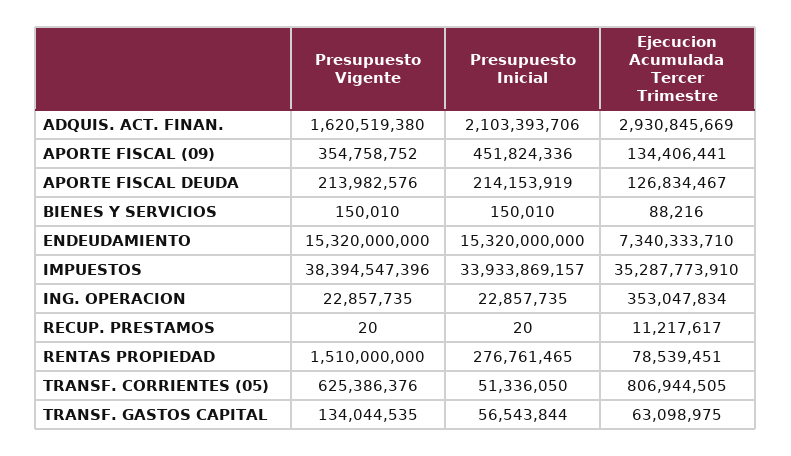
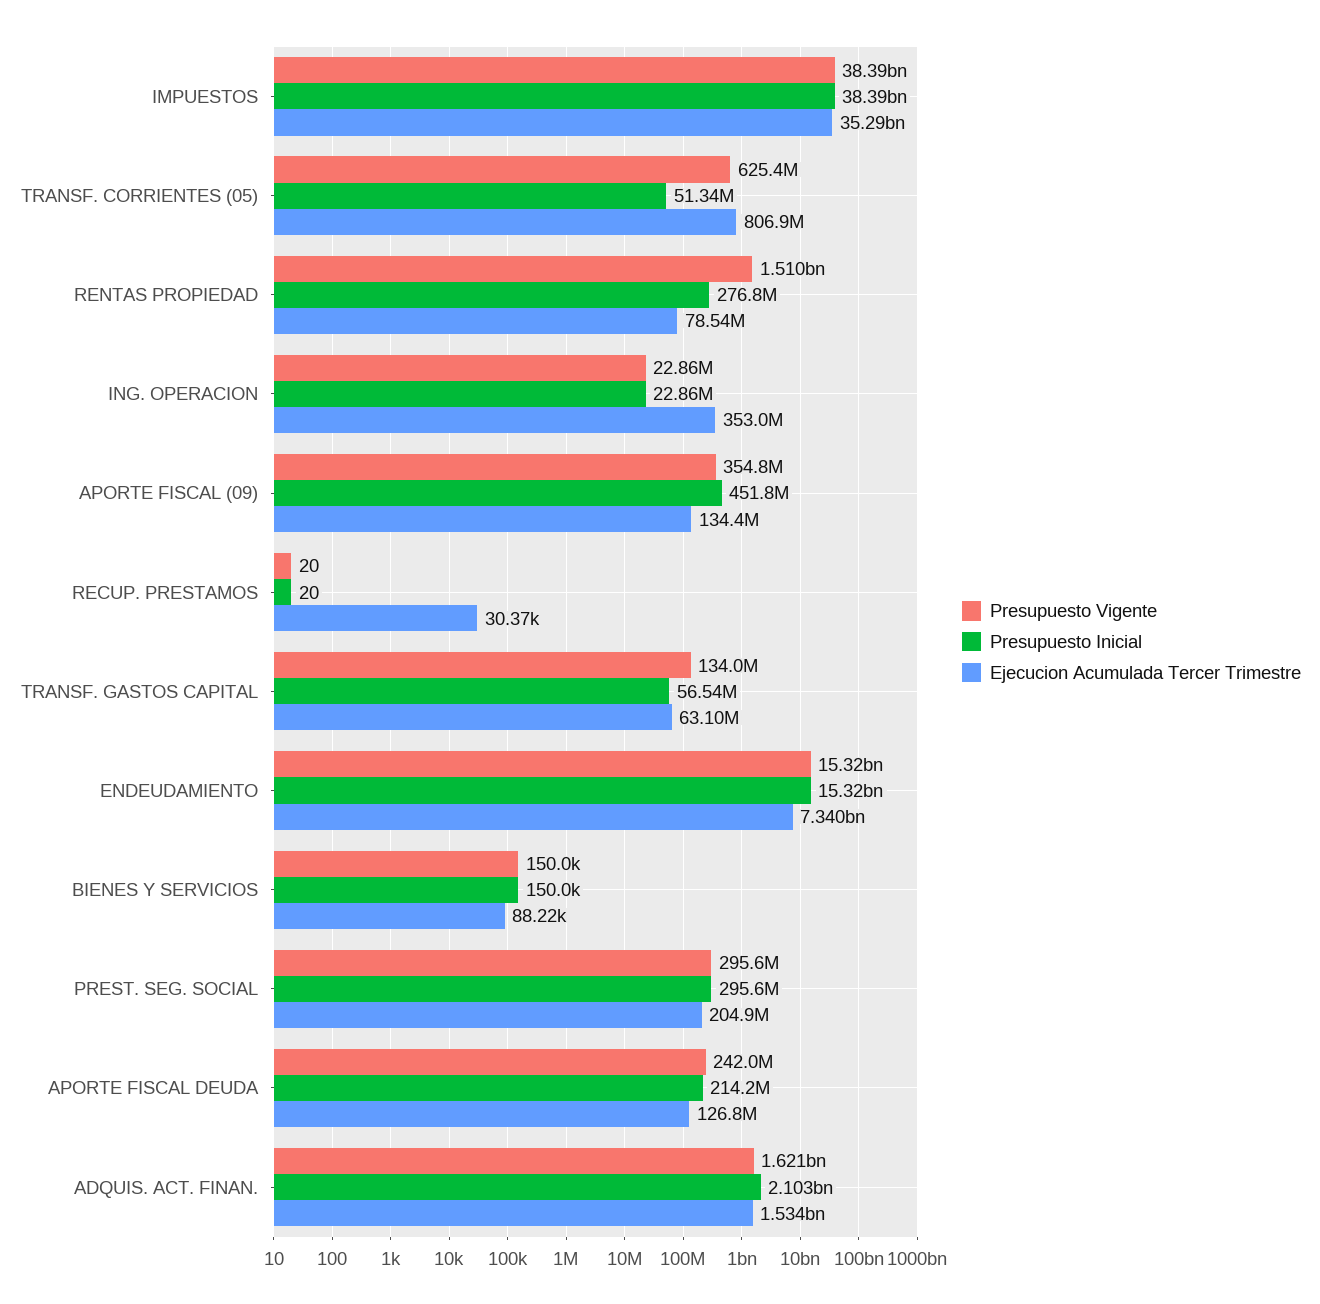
  {
    "Presupuesto Vigente": {
      "ADQUIS. ACT. FINAN.": 1620519380,
      "APORTE FISCAL (09)": 354758752,
-     "APORTE FISCAL DEUDA": 213982576,
+     "APORTE FISCAL DEUDA": 242000000,
      "BIENES Y SERVICIOS": 150010,
      "ENDEUDAMIENTO": 15320000000,
      "IMPUESTOS": 38394547396,
      "ING. OPERACION": 22857735,
      "RECUP. PRESTAMOS": 20,
      "RENTAS PROPIEDAD": 1510000000,
      "TRANSF. CORRIENTES (05)": 625386376,
-     "TRANSF. GASTOS CAPITAL": 134044535
+     "TRANSF. GASTOS CAPITAL": 134044535,
+     "PREST. SEG. SOCIAL": 295600000
    },
    "Presupuesto Inicial": {
      "ADQUIS. ACT. FINAN.": 2103393706,
      "APORTE FISCAL (09)": 451824336,
      "APORTE FISCAL DEUDA": 214153919,
      "BIENES Y SERVICIOS": 150010,
      "ENDEUDAMIENTO": 15320000000,
-     "IMPUESTOS": 33933869157,
+     "IMPUESTOS": 38390000000,
      "ING. OPERACION": 22857735,
      "RECUP. PRESTAMOS": 20,
      "RENTAS PROPIEDAD": 276761465,
      "TRANSF. CORRIENTES (05)": 51336050,
-     "TRANSF. GASTOS CAPITAL": 56543844
+     "TRANSF. GASTOS CAPITAL": 56543844,
+     "PREST. SEG. SOCIAL": 295600000
    },
    "Ejecucion Acumulada Tercer Trimestre": {
-     "ADQUIS. ACT. FINAN.": 2930845669,
+     "ADQUIS. ACT. FINAN.": 1534000000,
      "APORTE FISCAL (09)": 134406441,
      "APORTE FISCAL DEUDA": 126834467,
      "BIENES Y SERVICIOS": 88216,
      "ENDEUDAMIENTO": 7340333710,
      "IMPUESTOS": 35287773910,
      "ING. OPERACION": 353047834,
-     "RECUP. PRESTAMOS": 11217617,
+     "RECUP. PRESTAMOS": 30370,
      "RENTAS PROPIEDAD": 78539451,
      "TRANSF. CORRIENTES (05)": 806944505,
-     "TRANSF. GASTOS CAPITAL": 63098975
+     "TRANSF. GASTOS CAPITAL": 63098975,
+     "PREST. SEG. SOCIAL": 204900000
    }
  }

